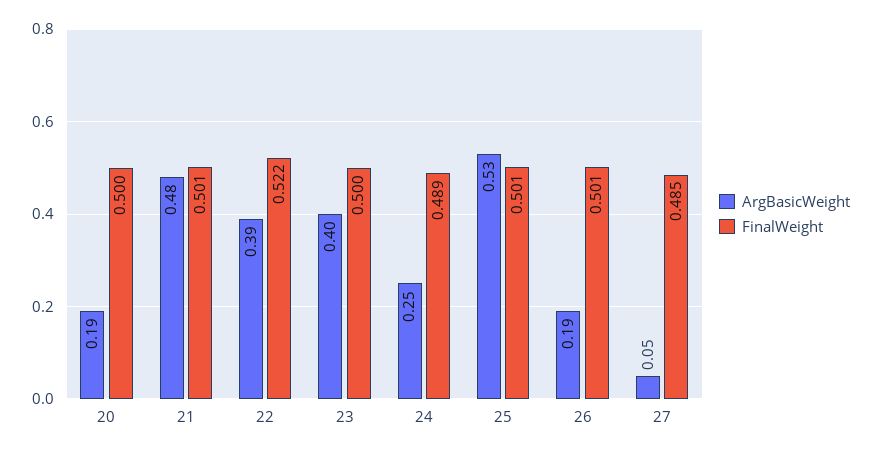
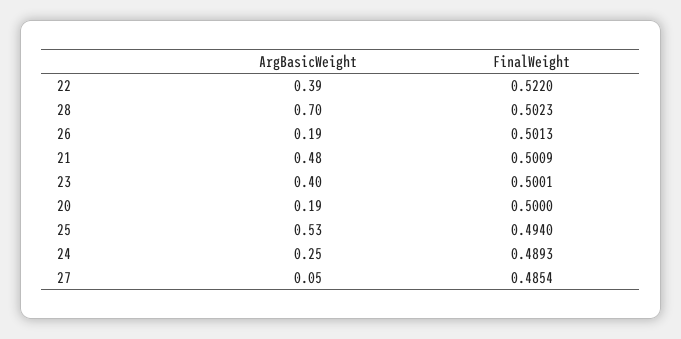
  {
    "ArgBasicWeight": {
      "20": 0.19,
      "21": 0.48,
      "22": 0.39,
      "23": 0.4,
      "24": 0.25,
      "25": 0.53,
      "26": 0.19,
-     "27": 0.05
+     "27": 0.05,
+     "28": 0.7
    },
    "FinalWeight": {
      "20": 0.5,
      "21": 0.5009,
      "22": 0.522,
      "23": 0.5001,
      "24": 0.4893,
-     "25": 0.501,
+     "25": 0.494,
      "26": 0.5013,
-     "27": 0.4854
+     "27": 0.4854,
+     "28": 0.5023
    }
  }

